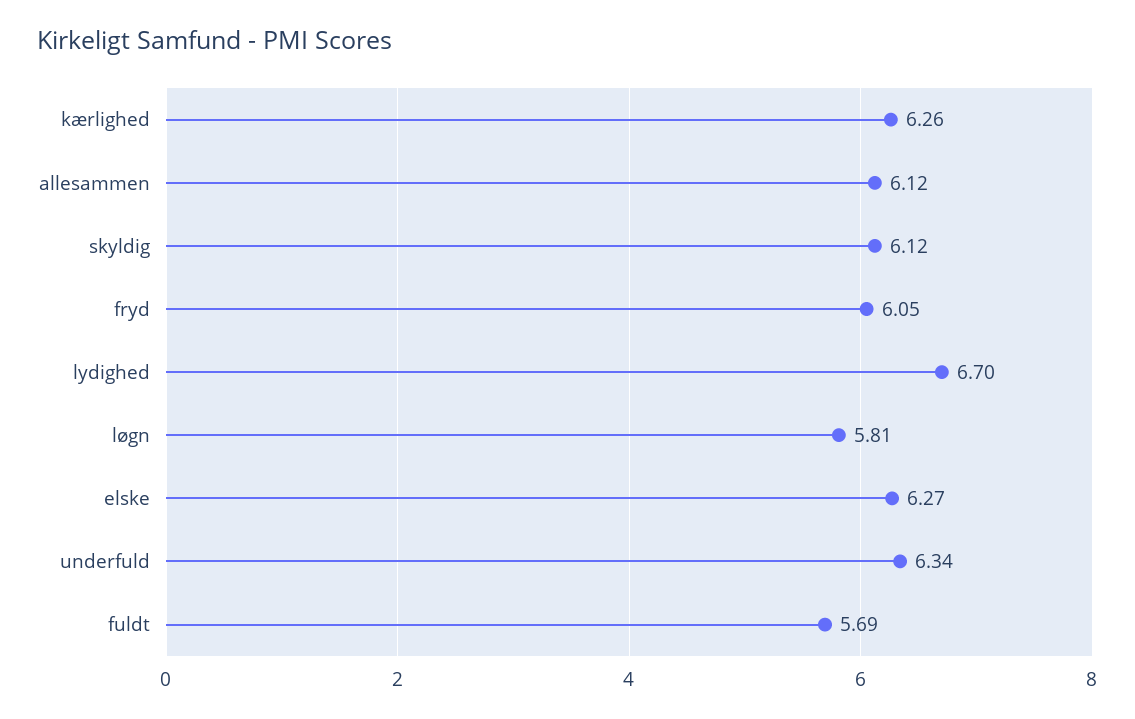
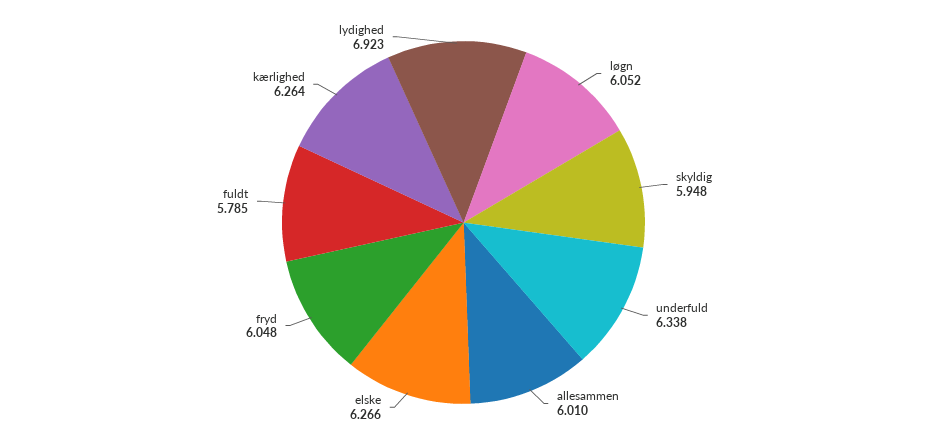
  {
    "kærlighed": 6.264,
-   "allesammen": 6.12,
+   "allesammen": 6.01,
-   "skyldig": 6.12,
+   "skyldig": 5.948,
    "fryd": 6.048,
-   "lydighed": 6.7,
+   "lydighed": 6.923,
-   "løgn": 5.81,
+   "løgn": 6.052,
    "elske": 6.266,
    "underfuld": 6.338,
-   "fuldt": 5.69
+   "fuldt": 5.785
  }

